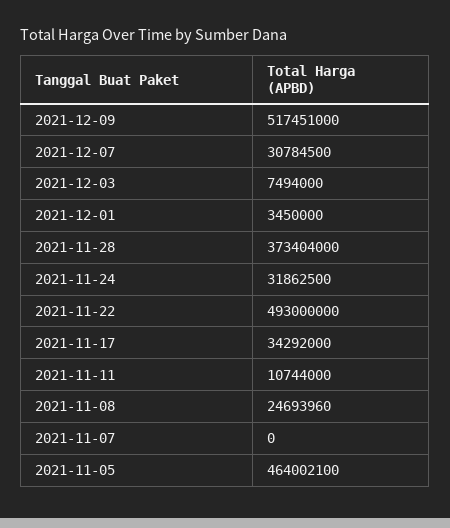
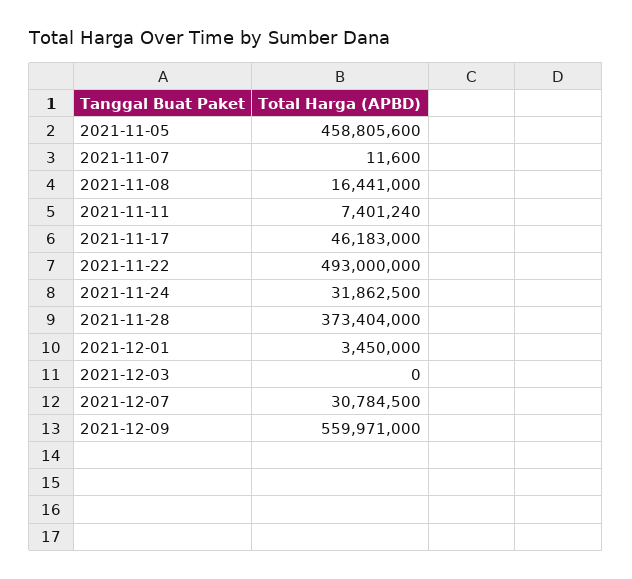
  {
-   "2021-12-09": 517451000,
+   "2021-12-09": 559971000,
    "2021-12-07": 30784500,
-   "2021-12-03": 7494000,
+   "2021-12-03": 0,
    "2021-12-01": 3450000,
    "2021-11-28": 373404000,
    "2021-11-24": 31862500,
    "2021-11-22": 493000000,
-   "2021-11-17": 34292000,
+   "2021-11-17": 46183000,
-   "2021-11-11": 10744000,
+   "2021-11-11": 7401240,
-   "2021-11-08": 24693960,
+   "2021-11-08": 16441000,
-   "2021-11-07": 0,
+   "2021-11-07": 11600,
-   "2021-11-05": 464002100
+   "2021-11-05": 458805600
  }

